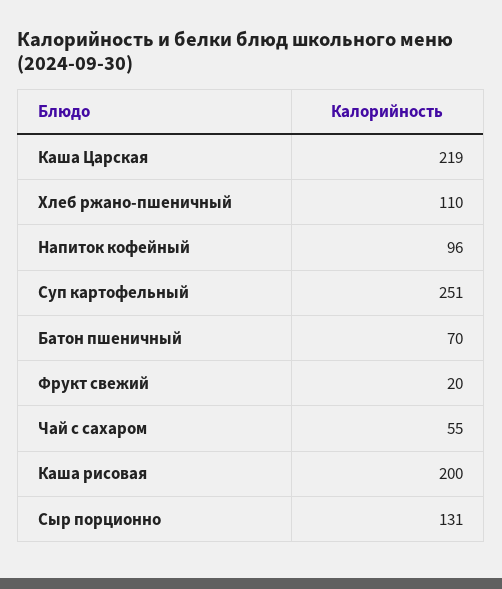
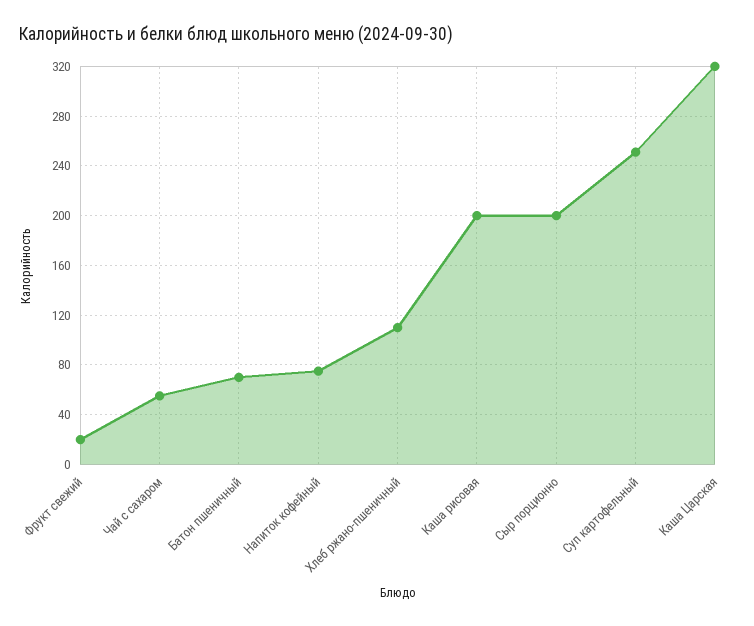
  {
-   "Каша Царская": 219,
+   "Каша Царская": 320,
    "Хлеб ржано-пшеничный": 110,
-   "Напиток кофейный": 96,
+   "Напиток кофейный": 75,
    "Суп картофельный": 251,
    "Батон пшеничный": 70,
    "Фрукт свежий": 20,
    "Чай с сахаром": 55,
    "Каша рисовая": 200,
-   "Сыр порционно": 131
+   "Сыр порционно": 200
  }

